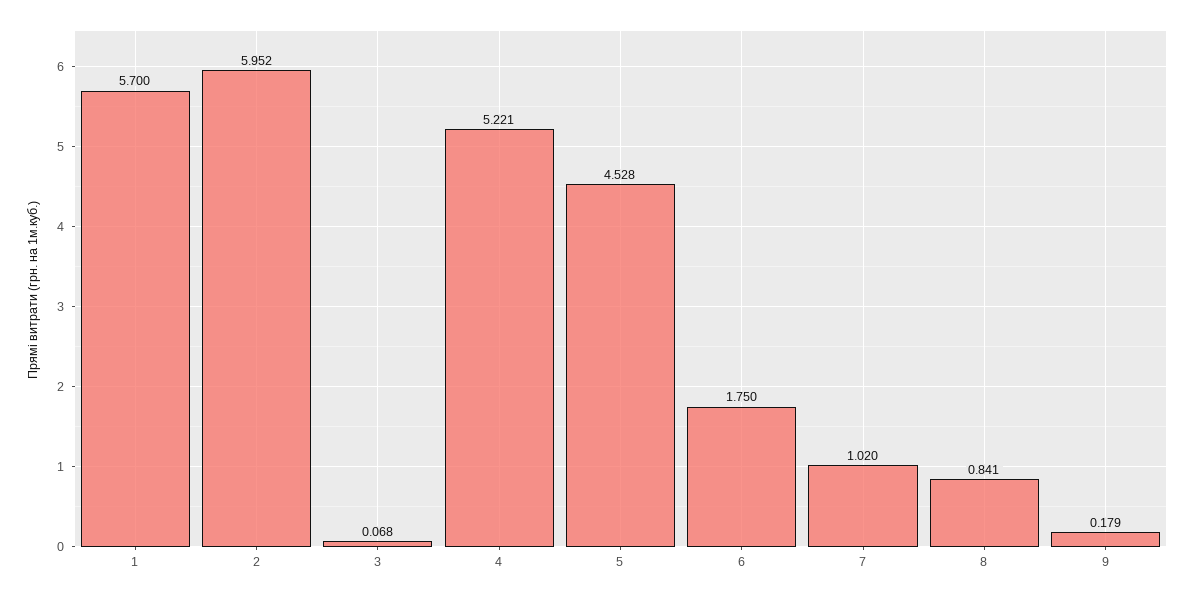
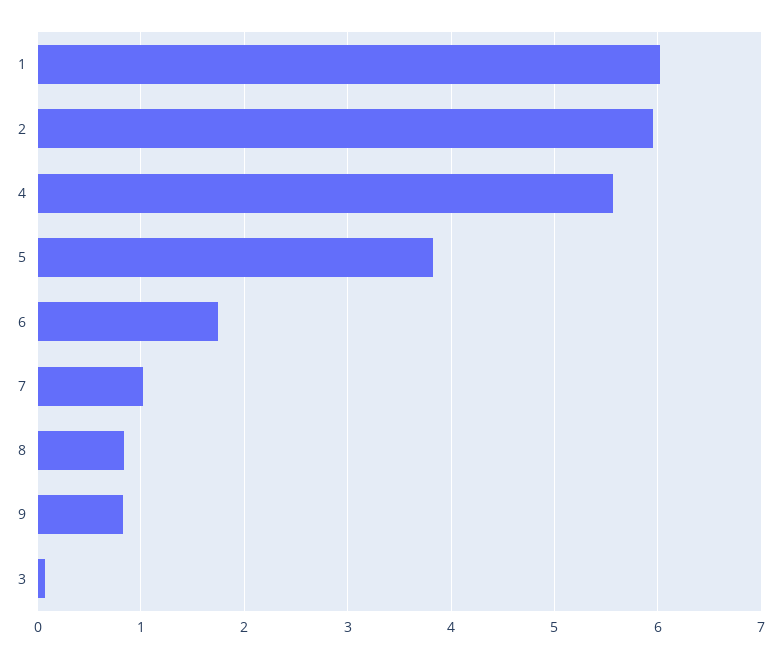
  {
-   "1": 5.7,
+   "1": 6,
    "2": 5.952,
    "3": 0.068,
-   "4": 5.221,
+   "4": 5.6,
-   "5": 4.528,
+   "5": 3.8,
    "6": 1.75,
    "7": 1.02,
    "8": 0.841,
-   "9": 0.179
+   "9": 0.8
  }

